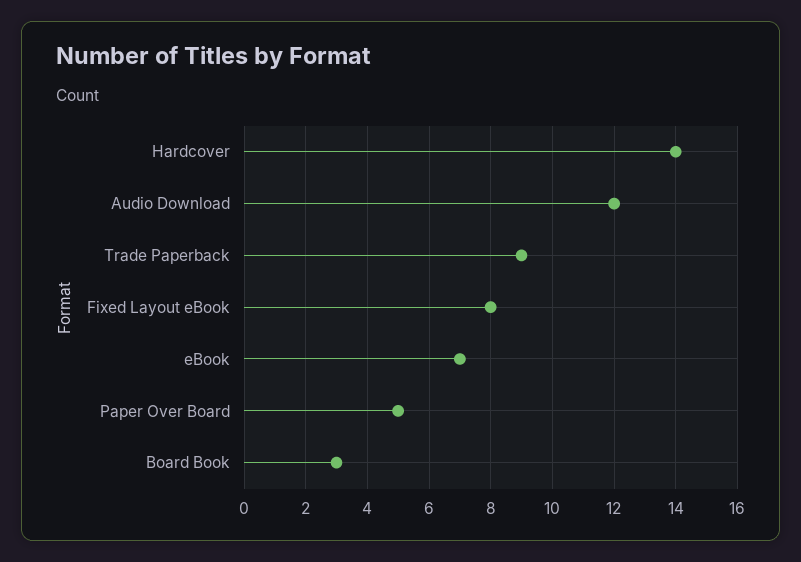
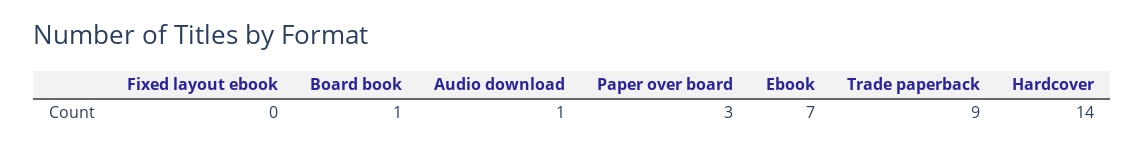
  {
    "Hardcover": 14,
-   "Audio Download": 12,
+   "Audio Download": 1,
    "Trade Paperback": 9,
-   "Fixed Layout eBook": 8,
+   "Fixed Layout eBook": 0,
    "eBook": 7,
-   "Paper Over Board": 5,
+   "Paper Over Board": 3,
-   "Board Book": 3
+   "Board Book": 1
  }

